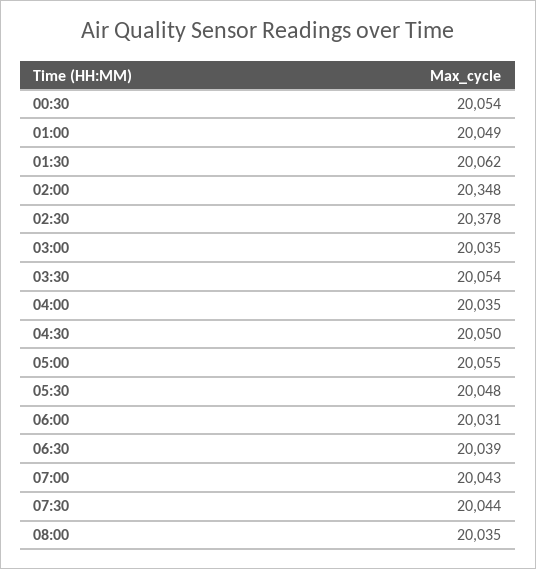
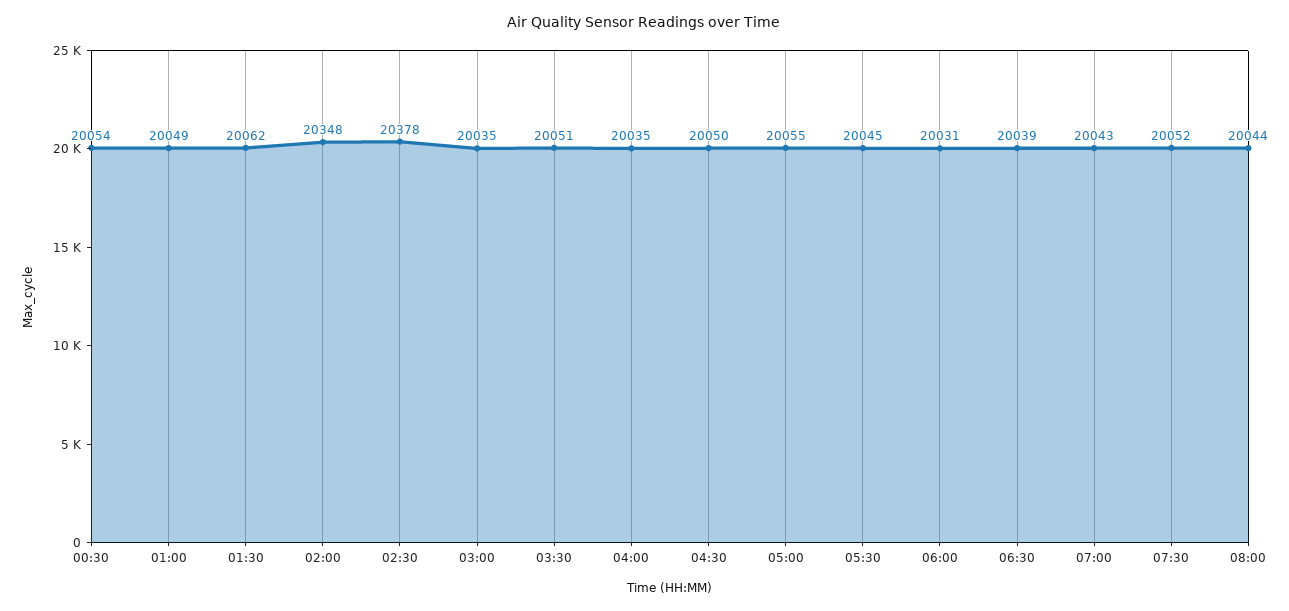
  {
    "00:30": 20054,
    "01:00": 20049,
    "01:30": 20062,
    "02:00": 20348,
    "02:30": 20378,
    "03:00": 20035,
-   "03:30": 20054,
+   "03:30": 20051,
    "04:00": 20035,
    "04:30": 20050,
    "05:00": 20055,
-   "05:30": 20048,
+   "05:30": 20045,
    "06:00": 20031,
    "06:30": 20039,
    "07:00": 20043,
-   "07:30": 20044,
+   "07:30": 20052,
-   "08:00": 20035
+   "08:00": 20044
  }

